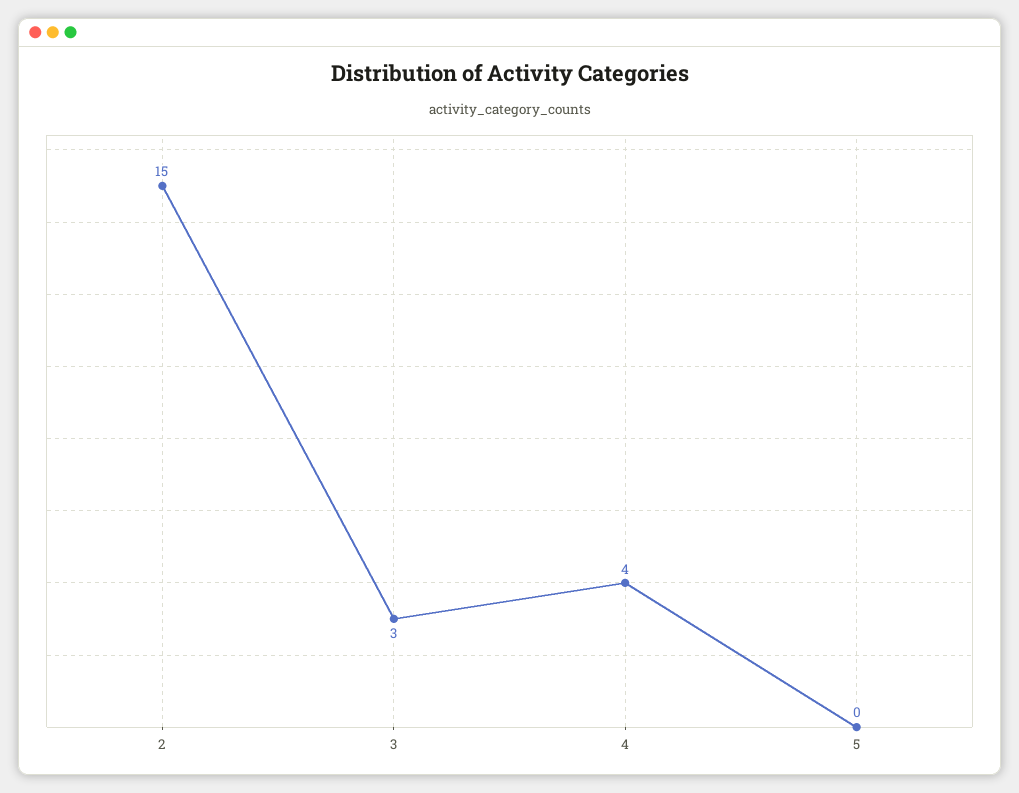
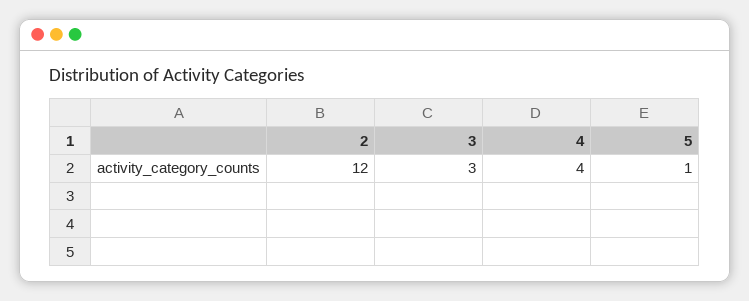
  {
-   "2": 15,
+   "2": 12,
    "3": 3,
    "4": 4,
-   "5": 0
+   "5": 1
  }

